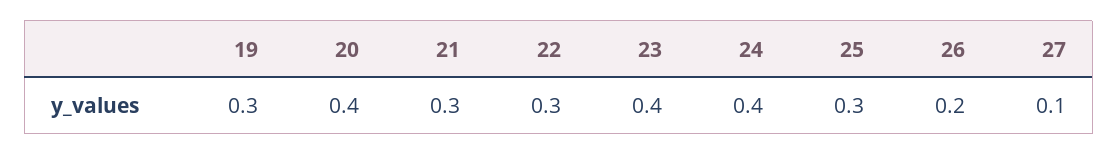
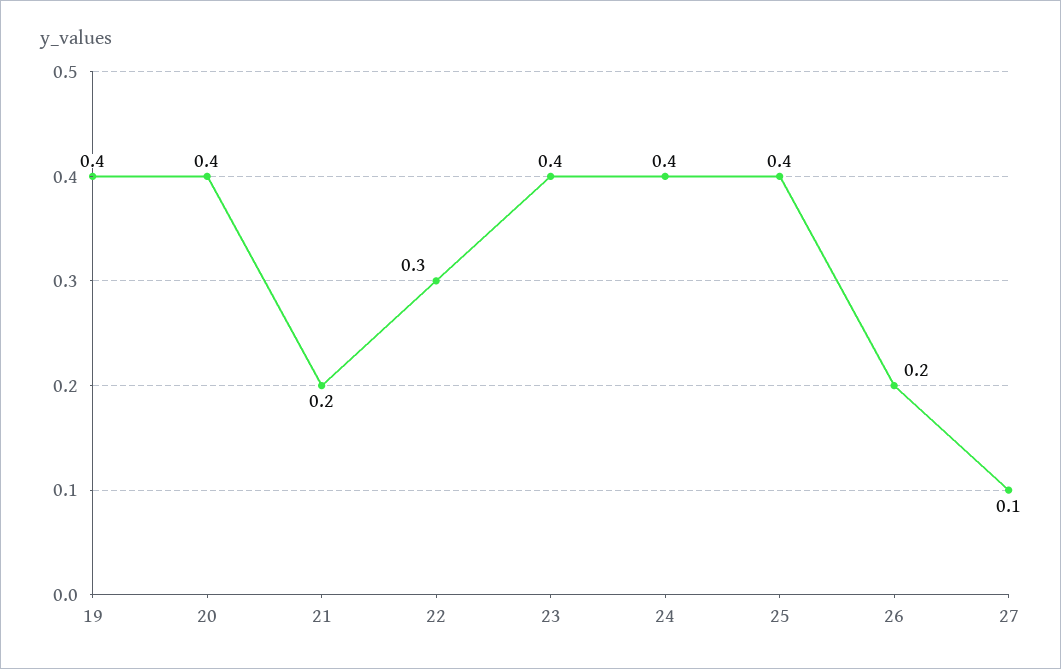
  {
-   "19": 0.3,
+   "19": 0.4,
    "20": 0.4,
-   "21": 0.3,
+   "21": 0.2,
    "22": 0.3,
    "23": 0.4,
    "24": 0.4,
-   "25": 0.3,
+   "25": 0.4,
    "26": 0.2,
    "27": 0.1
  }

